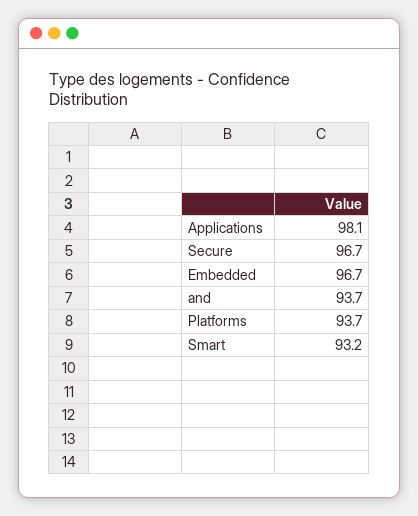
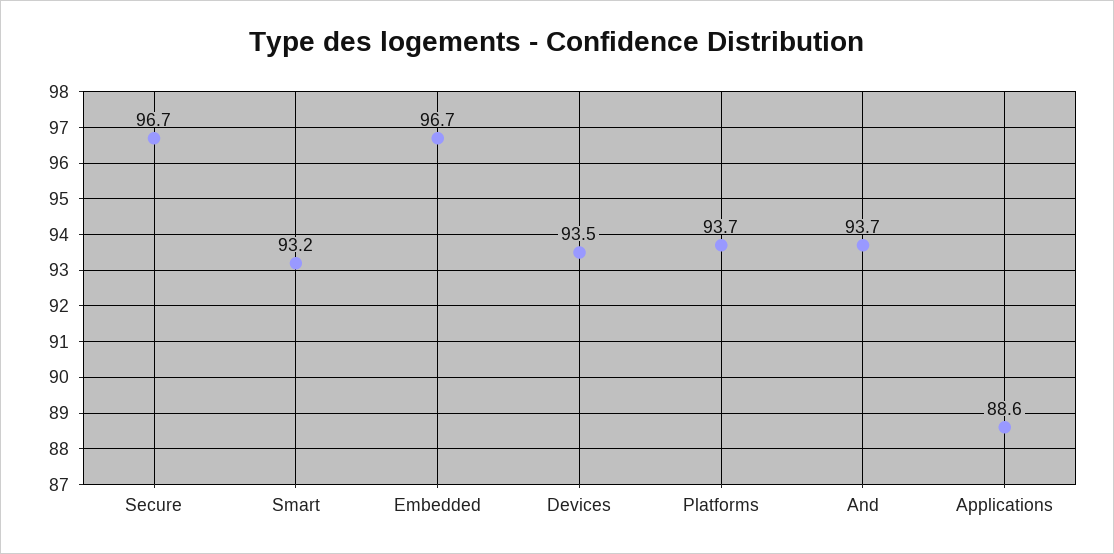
  {
-   "Applications": 98.1,
+   "Applications": 88.6,
    "Secure": 96.7,
    "Embedded": 96.7,
    "and": 93.7,
    "Platforms": 93.7,
-   "Smart": 93.2
+   "Smart": 93.2,
+   "Devices": 93.5
  }

